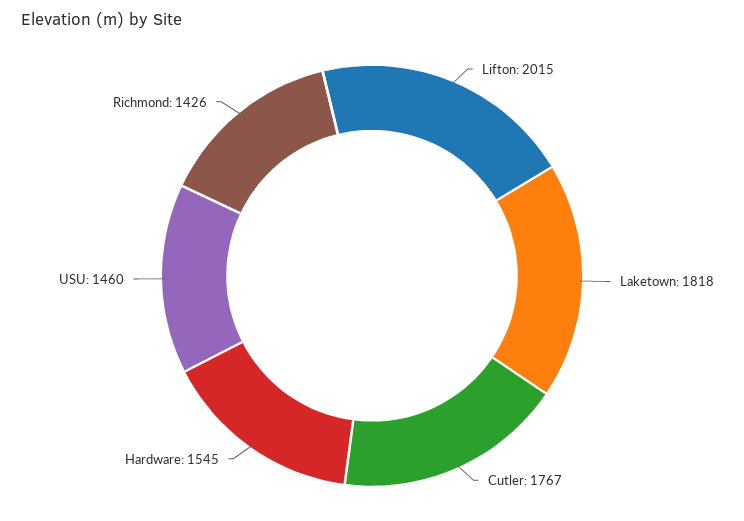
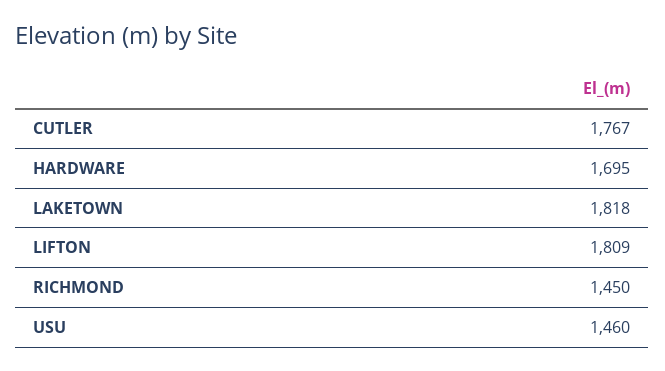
  {
-   "Lifton": 2015,
+   "Lifton": 1809,
    "Laketown": 1818,
    "Cutler": 1767,
-   "Hardware": 1545,
+   "Hardware": 1695,
    "USU": 1460,
-   "Richmond": 1426
+   "Richmond": 1450
  }

